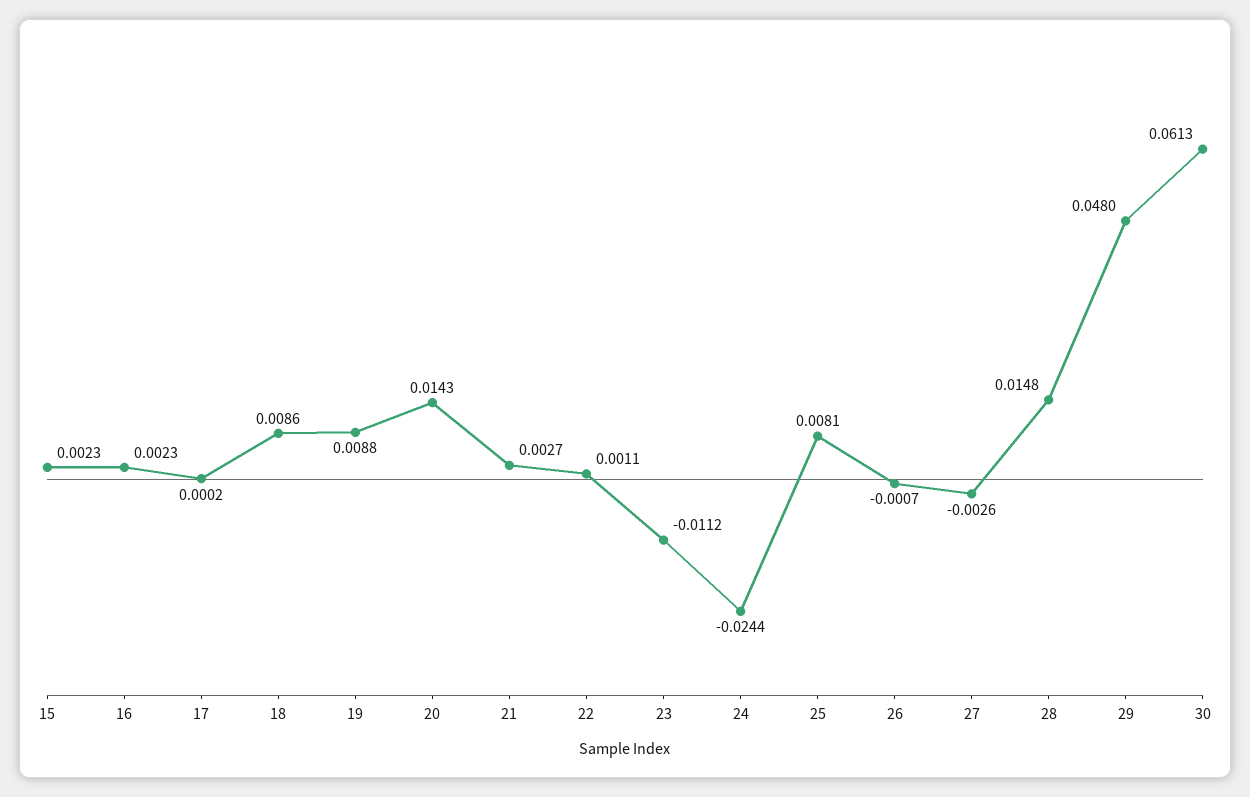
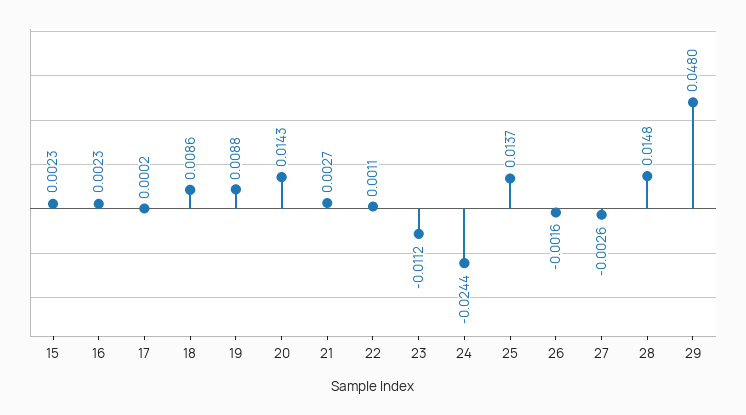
  {
    "15": 0.0023,
    "16": 0.0023,
    "17": 0.0002,
    "18": 0.0086,
    "19": 0.0088,
    "20": 0.0143,
    "21": 0.0027,
    "22": 0.0011,
    "23": -0.0112,
    "24": -0.0244,
-   "25": 0.0081,
+   "25": 0.0137,
-   "26": -0.0007,
+   "26": -0.0016,
    "27": -0.0026,
    "28": 0.0148,
-   "29": 0.048,
+   "29": 0.048
-   "30": 0.0613
  }

